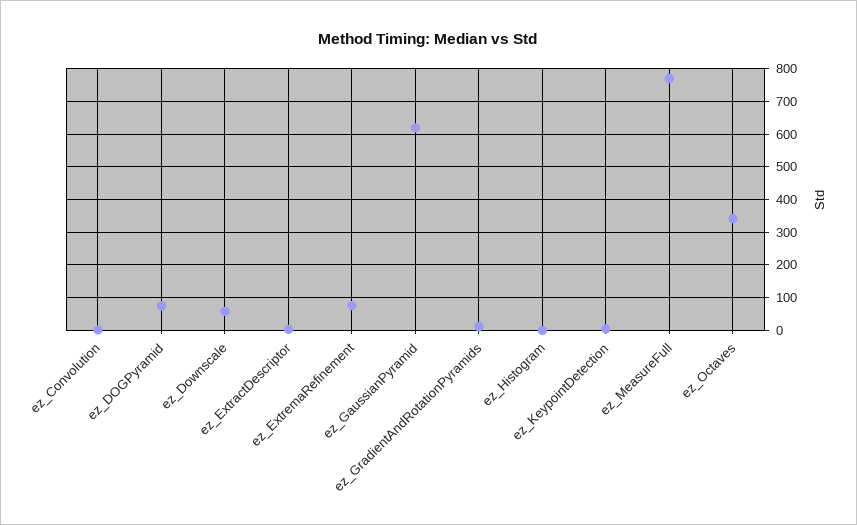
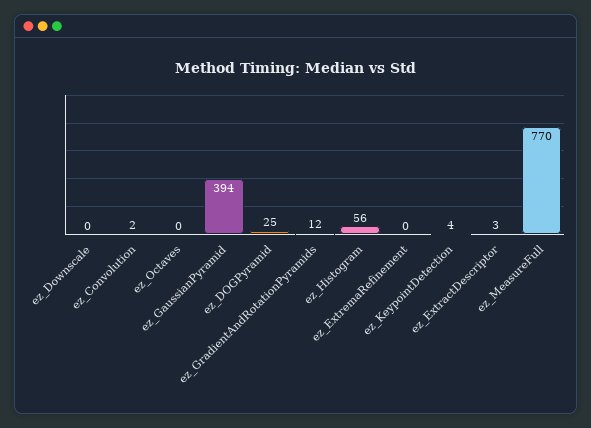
  {
    "ez_Convolution": 2,
-   "ez_DOGPyramid": 80,
+   "ez_DOGPyramid": 25,
-   "ez_Downscale": 60,
+   "ez_Downscale": 0,
    "ez_ExtractDescriptor": 3,
-   "ez_ExtremaRefinement": 80,
+   "ez_ExtremaRefinement": 0,
-   "ez_GaussianPyramid": 620,
+   "ez_GaussianPyramid": 394,
    "ez_GradientAndRotationPyramids": 12,
-   "ez_Histogram": 0,
+   "ez_Histogram": 56,
    "ez_KeypointDetection": 4,
    "ez_MeasureFull": 770,
-   "ez_Octaves": 340
+   "ez_Octaves": 0
  }

